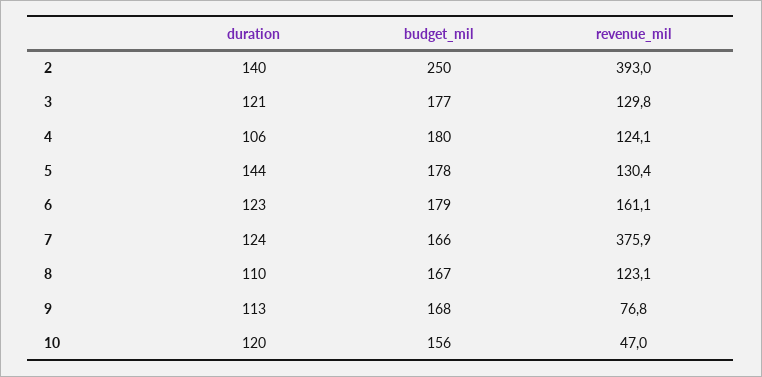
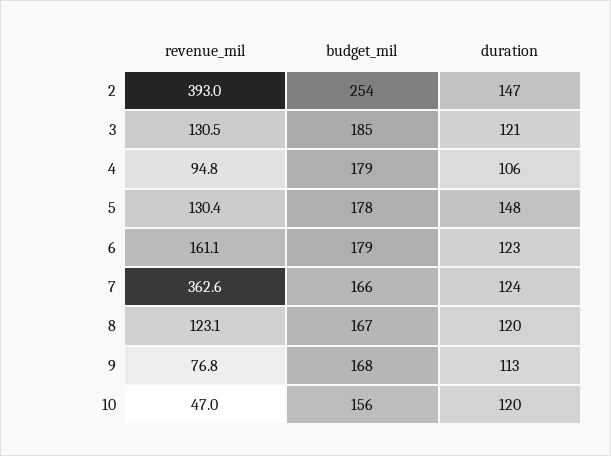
  {
    "duration": {
-     "2": 140,
+     "2": 147,
      "3": 121,
      "4": 106,
-     "5": 144,
+     "5": 148,
      "6": 123,
      "7": 124,
-     "8": 110,
+     "8": 120,
      "9": 113,
      "10": 120
    },
    "budget_mil": {
-     "2": 250,
+     "2": 254,
-     "3": 177,
+     "3": 185,
-     "4": 180,
+     "4": 179,
      "5": 178,
      "6": 179,
      "7": 166,
      "8": 167,
      "9": 168,
      "10": 156
    },
    "revenue_mil": {
      "2": 393,
-     "3": 129.8,
+     "3": 130.5,
-     "4": 124.1,
+     "4": 94.8,
      "5": 130.4,
      "6": 161.1,
-     "7": 375.9,
+     "7": 362.6,
      "8": 123.1,
      "9": 76.8,
      "10": 47
    }
  }

